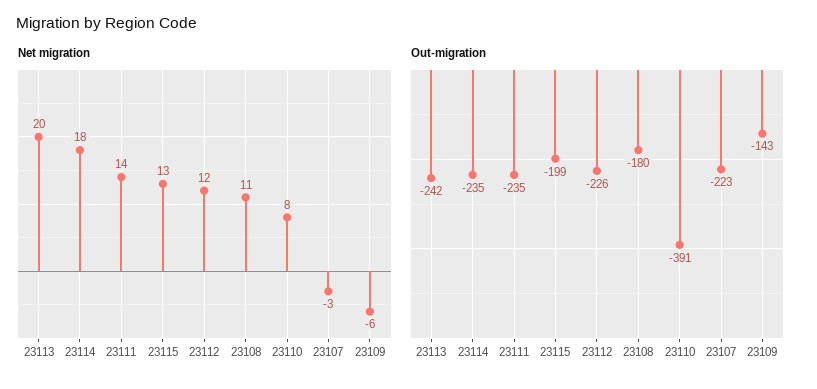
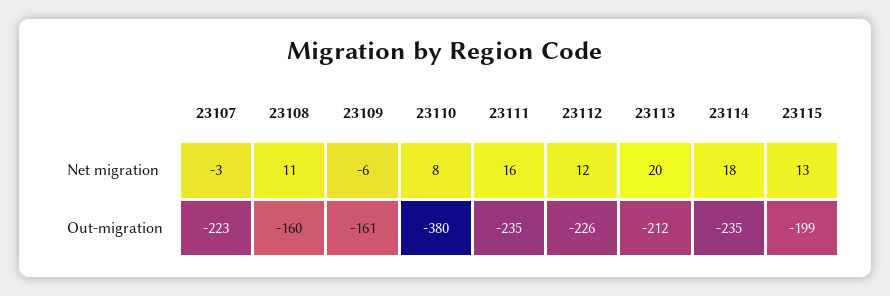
  {
    "Net migration": {
      "23113": 20,
      "23114": 18,
-     "23111": 14,
+     "23111": 16,
      "23115": 13,
      "23112": 12,
      "23108": 11,
      "23110": 8,
      "23107": -3,
      "23109": -6
    },
    "Out-migration": {
-     "23113": -242,
+     "23113": -212,
      "23114": -235,
      "23111": -235,
      "23115": -199,
      "23112": -226,
-     "23108": -180,
+     "23108": -160,
-     "23110": -391,
+     "23110": -380,
      "23107": -223,
-     "23109": -143
+     "23109": -161
    }
  }

